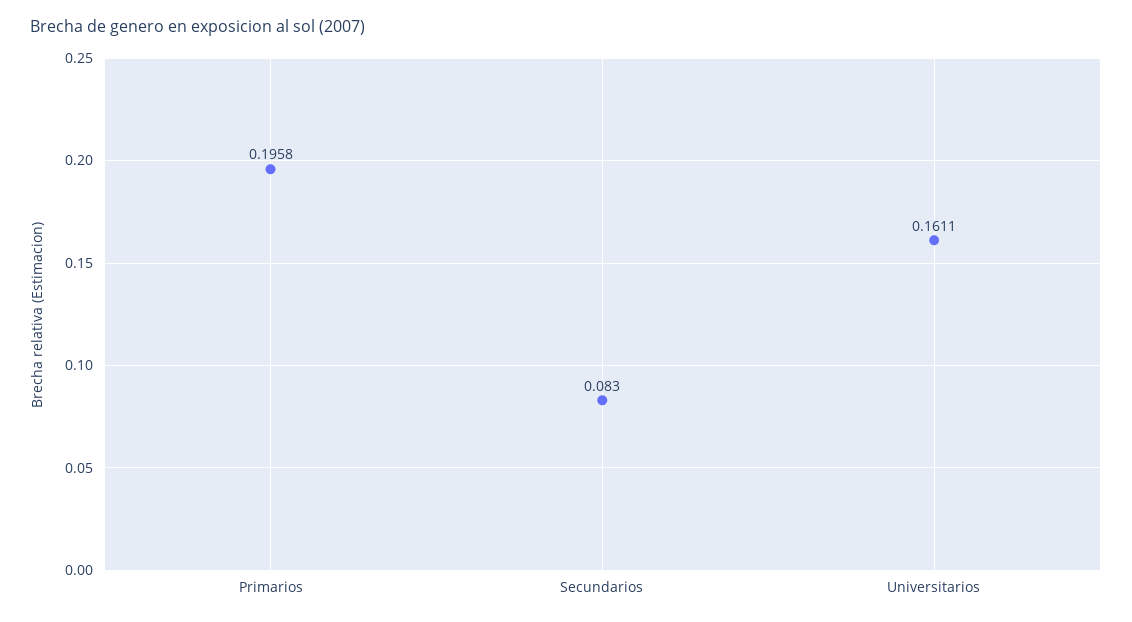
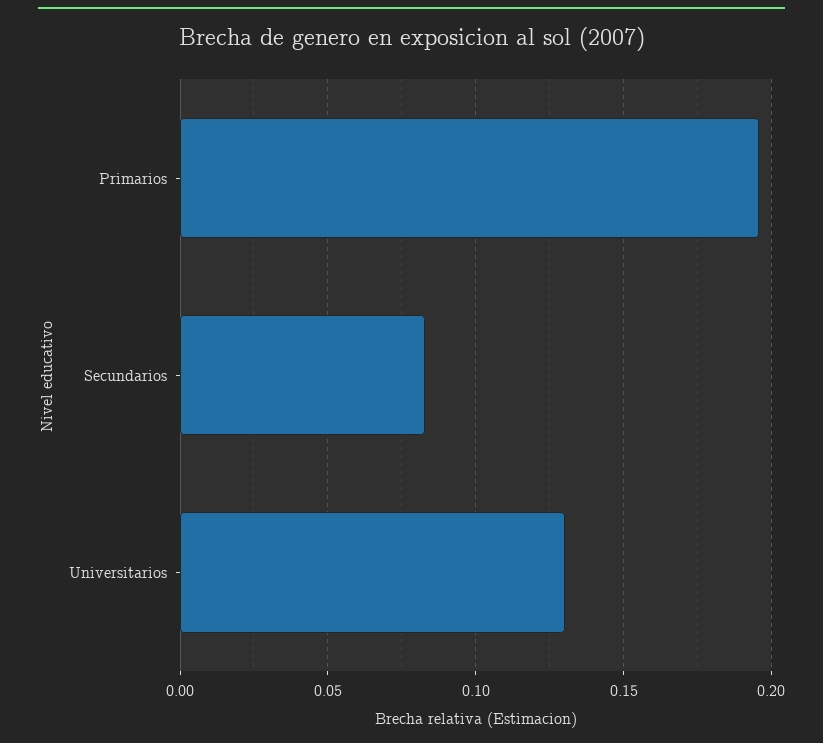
  {
    "Primarios": 0.1958,
    "Secundarios": 0.083,
-   "Universitarios": 0.1611
+   "Universitarios": 0.13
  }

